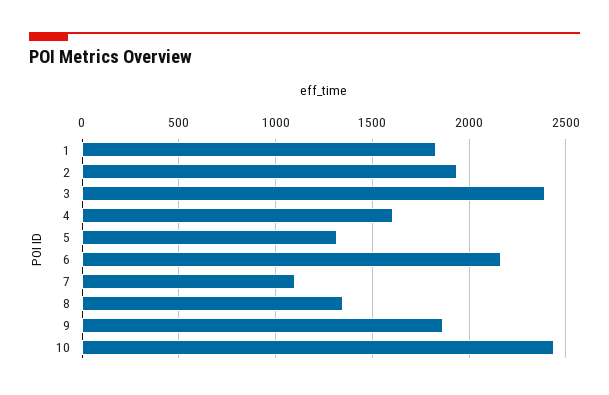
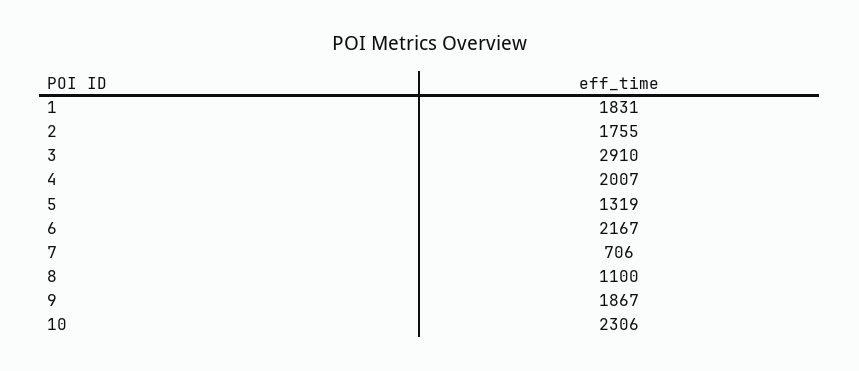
  {
    "1": 1831,
-   "2": 1950,
+   "2": 1755,
-   "3": 2400,
+   "3": 2910,
-   "4": 1600,
+   "4": 2007,
    "5": 1319,
    "6": 2167,
-   "7": 1100,
+   "7": 706,
-   "8": 1350,
+   "8": 1100,
    "9": 1867,
-   "10": 2450
+   "10": 2306
  }

